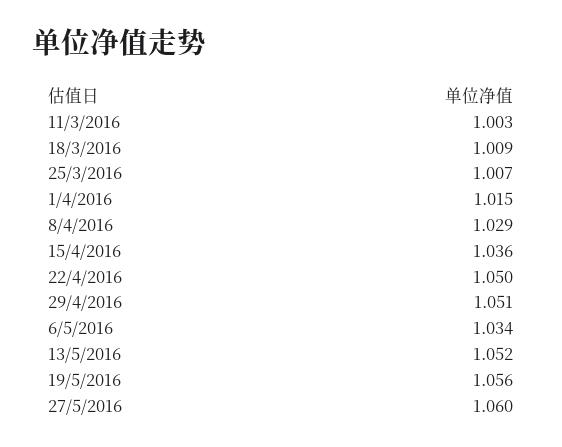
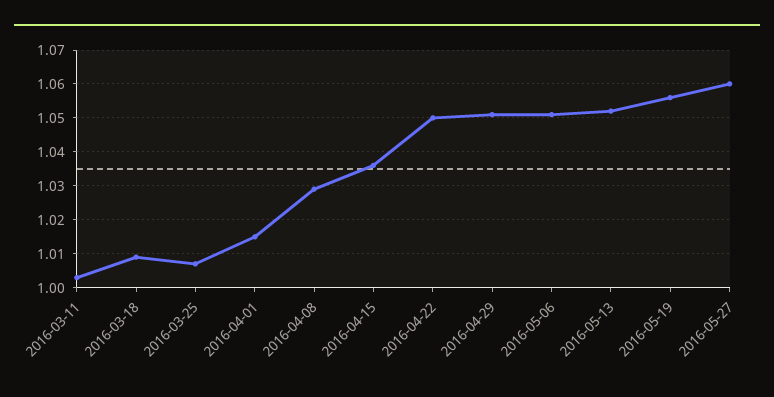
  {
    "11/3/2016": 1.003,
    "18/3/2016": 1.009,
    "25/3/2016": 1.007,
    "1/4/2016": 1.015,
    "8/4/2016": 1.029,
    "15/4/2016": 1.036,
    "22/4/2016": 1.05,
    "29/4/2016": 1.051,
-   "6/5/2016": 1.034,
+   "6/5/2016": 1.05,
    "13/5/2016": 1.052,
    "19/5/2016": 1.056,
    "27/5/2016": 1.06
  }

